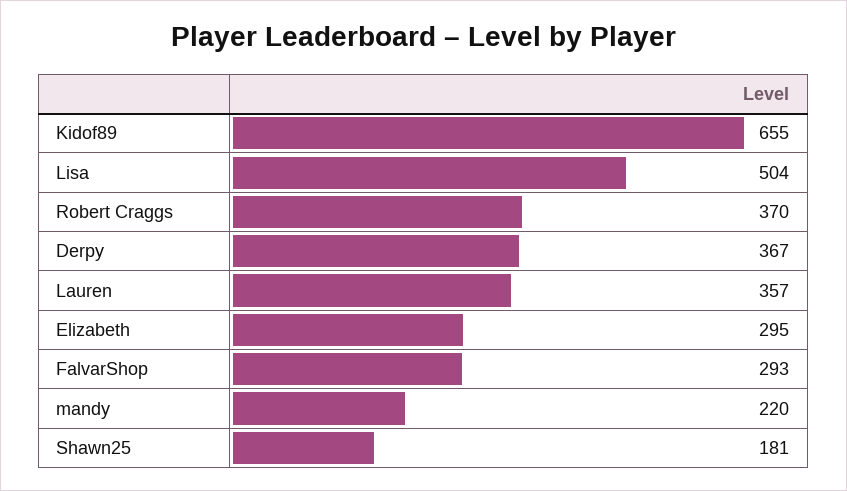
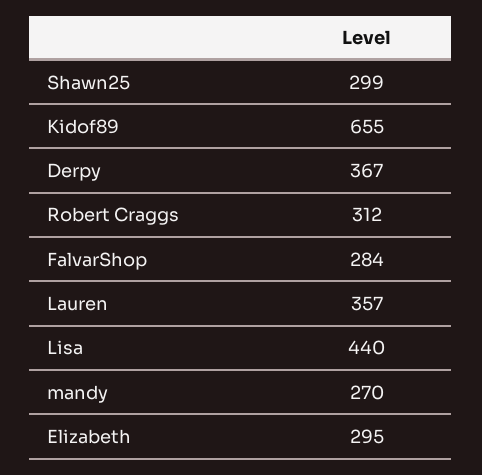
  {
    "Kidof89": 655,
-   "Lisa": 504,
+   "Lisa": 440,
-   "Robert Craggs": 370,
+   "Robert Craggs": 312,
    "Derpy": 367,
    "Lauren": 357,
    "Elizabeth": 295,
-   "FalvarShop": 293,
+   "FalvarShop": 284,
-   "mandy": 220,
+   "mandy": 270,
-   "Shawn25": 181
+   "Shawn25": 299
  }

